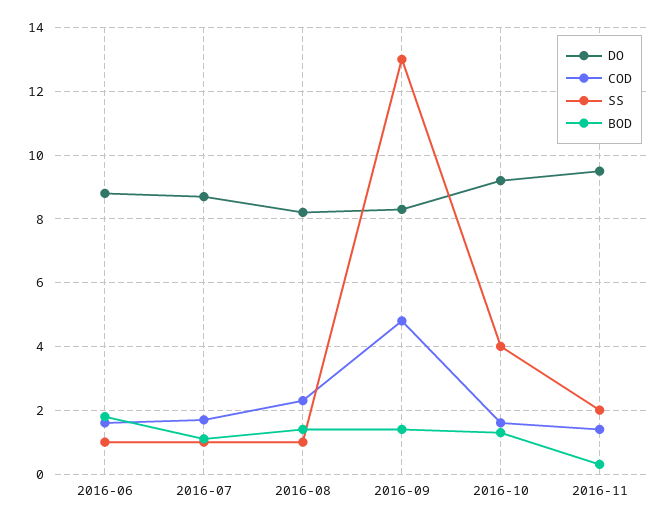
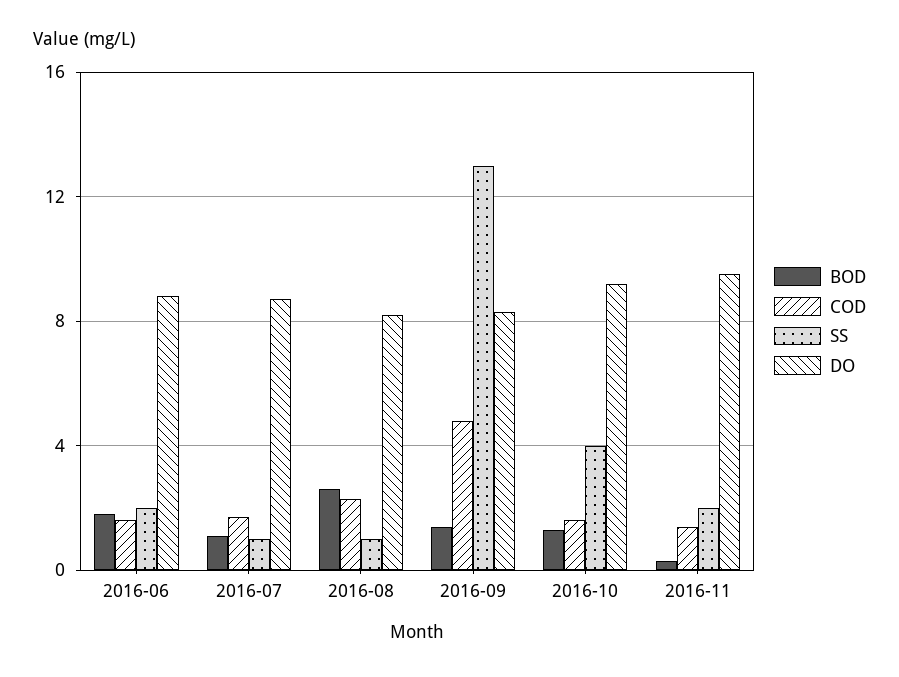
  {
    "DO": {
      "2016-06": 9,
      "2016-07": 8.5,
      "2016-08": 8,
      "2016-09": 8.5,
      "2016-10": 9,
      "2016-11": 9.5
    },
    "COD": {
      "2016-06": 1.5,
      "2016-07": 1.5,
      "2016-08": 2.5,
      "2016-09": 5,
      "2016-10": 1.5,
      "2016-11": 1.5
    },
    "SS": {
-     "2016-06": 1,
+     "2016-06": 2,
      "2016-07": 1,
      "2016-08": 1,
      "2016-09": 13,
      "2016-10": 4,
      "2016-11": 2
    },
    "BOD": {
      "2016-06": 2,
      "2016-07": 1,
-     "2016-08": 1.5,
+     "2016-08": 2.5,
      "2016-09": 1.5,
      "2016-10": 1.5,
      "2016-11": 0.5
    }
  }

